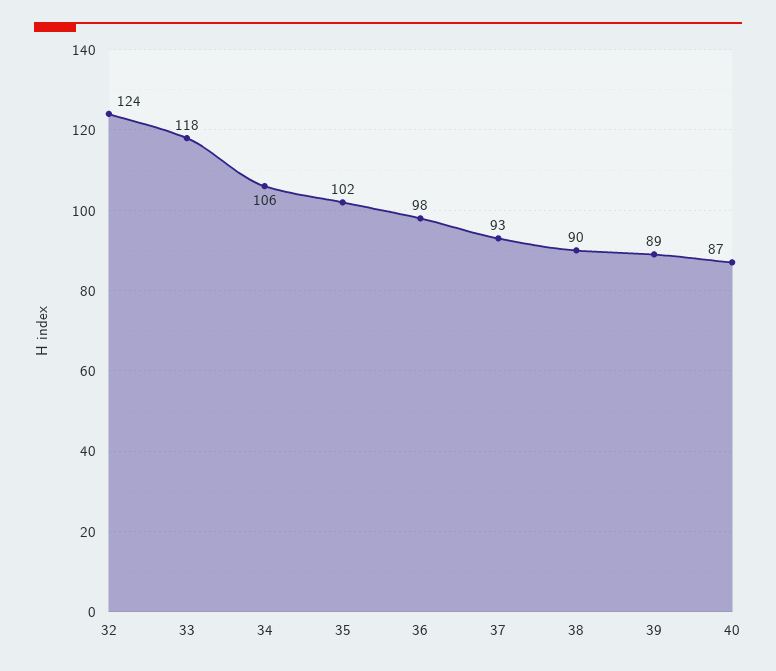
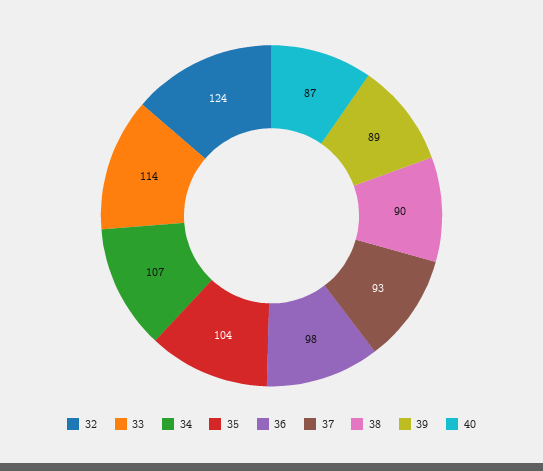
  {
    "32": 124,
-   "33": 118,
+   "33": 114,
-   "34": 106,
+   "34": 107,
-   "35": 102,
+   "35": 104,
    "36": 98,
    "37": 93,
    "38": 90,
    "39": 89,
    "40": 87
  }

